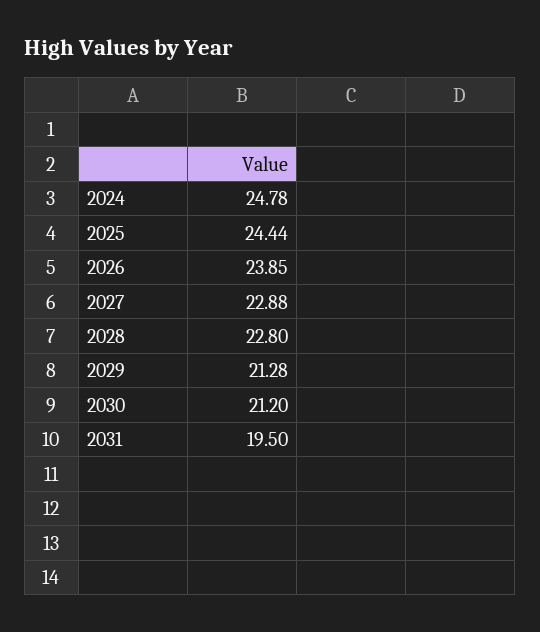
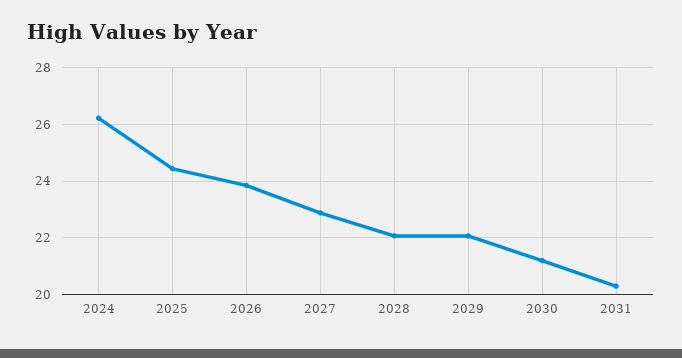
  {
-   "2024": 24.78,
+   "2024": 26.25,
    "2025": 24.44,
    "2026": 23.85,
    "2027": 22.88,
-   "2028": 22.8,
+   "2028": 22,
-   "2029": 21.28,
+   "2029": 22,
    "2030": 21.2,
-   "2031": 19.5
+   "2031": 20.25
  }

